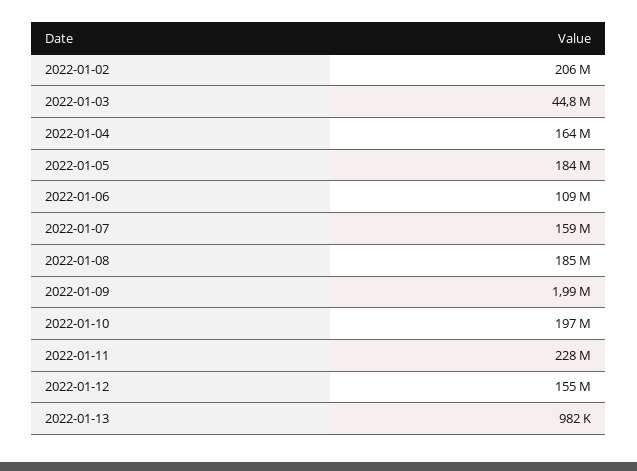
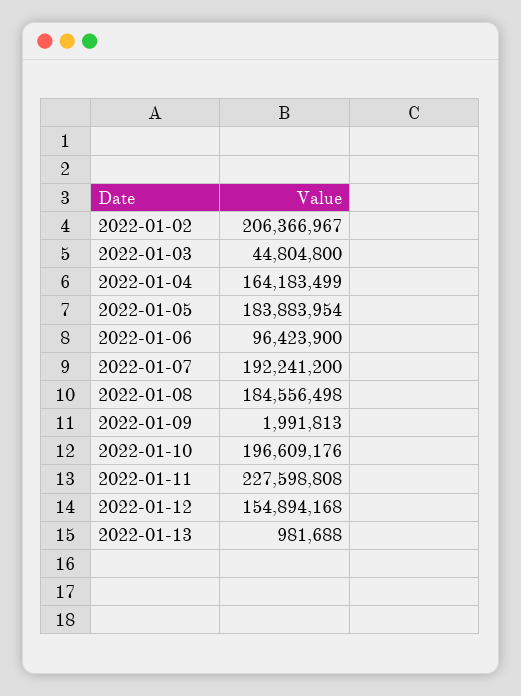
  {
    "2022-01-02": 206366967,
    "2022-01-03": 44804800,
    "2022-01-04": 164183499,
    "2022-01-05": 183883954,
-   "2022-01-06": 109000000,
+   "2022-01-06": 96423900,
-   "2022-01-07": 159000000,
+   "2022-01-07": 192241200,
    "2022-01-08": 184556498,
    "2022-01-09": 1991813,
    "2022-01-10": 196609176,
    "2022-01-11": 227598808,
    "2022-01-12": 154894168,
    "2022-01-13": 981688
  }

